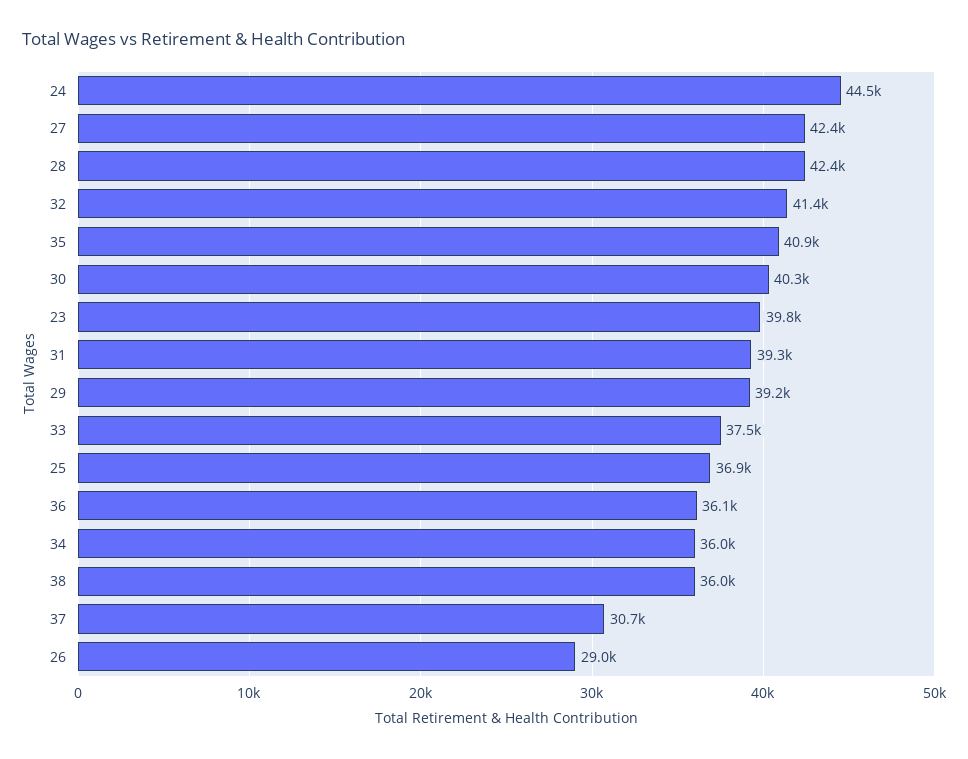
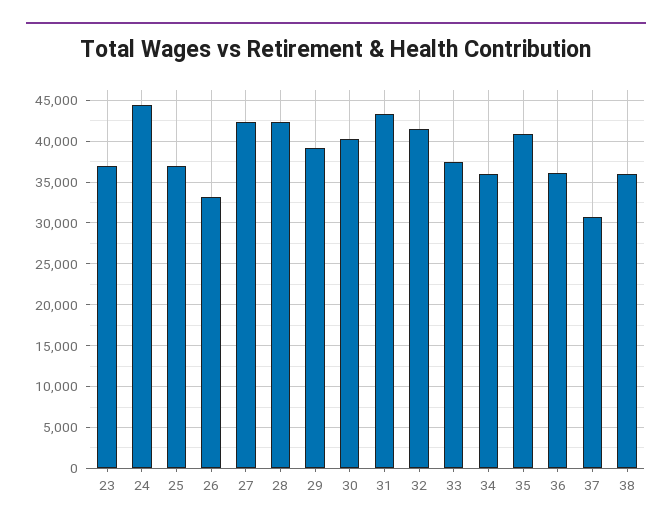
  {
    "24": 44500,
    "27": 42400,
    "28": 42400,
    "32": 41400,
    "35": 40900,
    "30": 40300,
-   "23": 39800,
+   "23": 37000,
-   "31": 39300,
+   "31": 43000,
    "29": 39200,
    "33": 37500,
    "25": 36900,
    "36": 36100,
    "34": 36000,
    "38": 36000,
    "37": 30700,
-   "26": 29000
+   "26": 33000
  }

